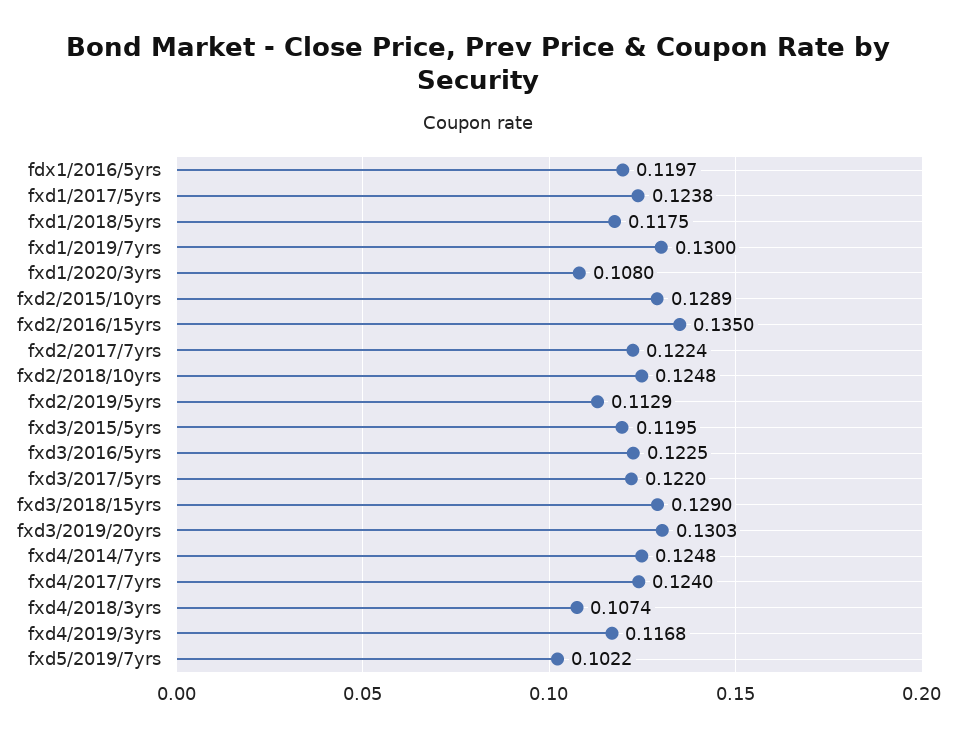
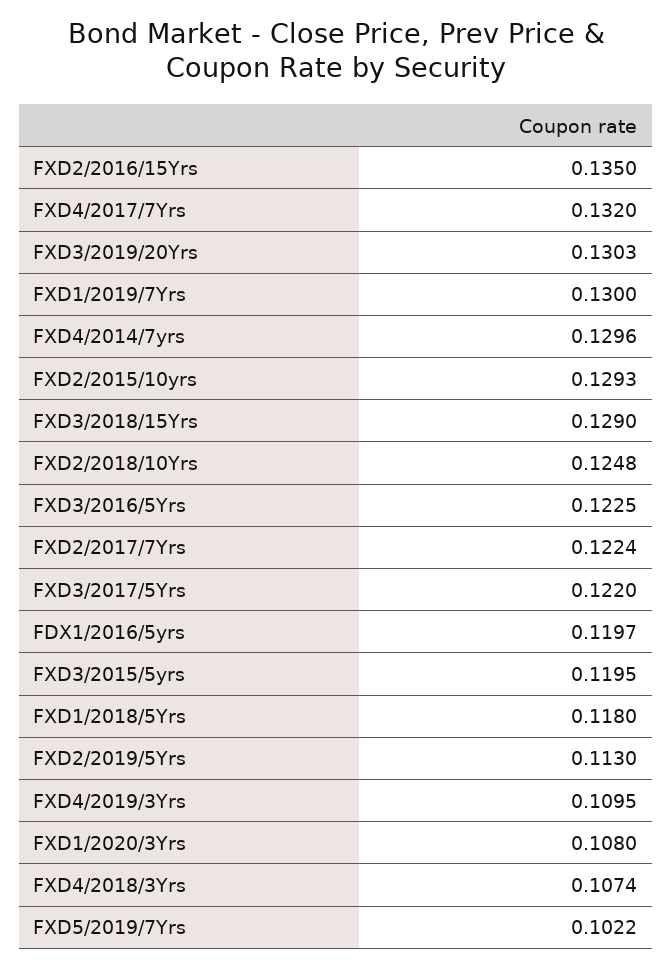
  {
    "fdx1/2016/5yrs": 0.1197,
-   "fxd1/2017/5yrs": 0.1238,
-   "fxd1/2018/5yrs": 0.1175,
+   "fxd1/2018/5yrs": 0.118,
    "fxd1/2019/7yrs": 0.13,
    "fxd1/2020/3yrs": 0.108,
-   "fxd2/2015/10yrs": 0.1289,
+   "fxd2/2015/10yrs": 0.1293,
    "fxd2/2016/15yrs": 0.135,
    "fxd2/2017/7yrs": 0.1224,
    "fxd2/2018/10yrs": 0.1248,
-   "fxd2/2019/5yrs": 0.1129,
+   "fxd2/2019/5yrs": 0.113,
    "fxd3/2015/5yrs": 0.1195,
    "fxd3/2016/5yrs": 0.1225,
    "fxd3/2017/5yrs": 0.122,
    "fxd3/2018/15yrs": 0.129,
    "fxd3/2019/20yrs": 0.1303,
-   "fxd4/2014/7yrs": 0.1248,
+   "fxd4/2014/7yrs": 0.1296,
-   "fxd4/2017/7yrs": 0.124,
+   "fxd4/2017/7yrs": 0.132,
    "fxd4/2018/3yrs": 0.1074,
-   "fxd4/2019/3yrs": 0.1168,
+   "fxd4/2019/3yrs": 0.1095,
    "fxd5/2019/7yrs": 0.1022
  }

